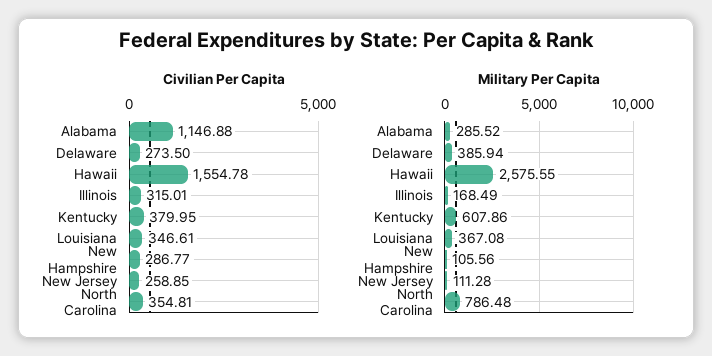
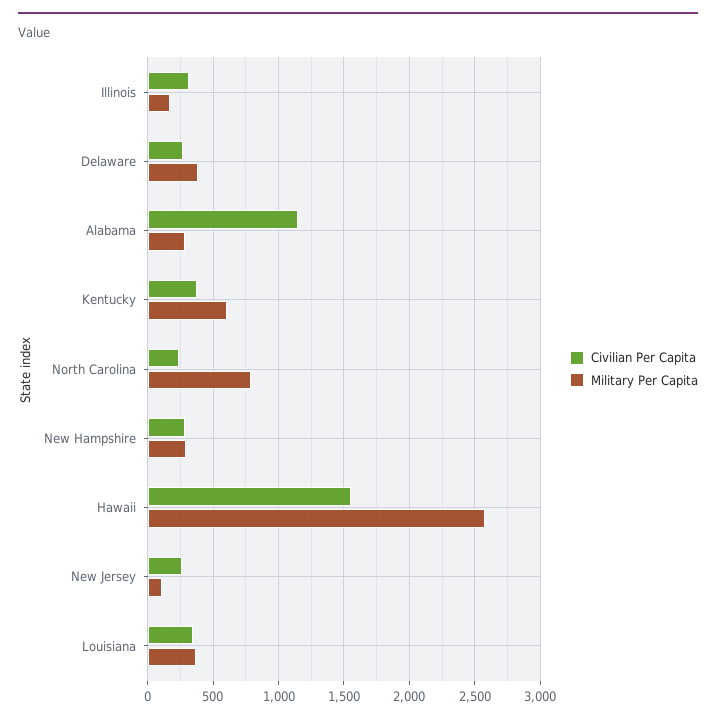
  {
    "Civilian Per Capita": {
      "Alabama": 1146.88,
      "Delaware": 273.5,
      "Hawaii": 1554.78,
      "Illinois": 315.01,
      "Kentucky": 379.95,
      "Louisiana": 346.61,
      "New Hampshire": 286.77,
      "New Jersey": 258.85,
-     "North Carolina": 354.81
+     "North Carolina": 250
    },
    "Military Per Capita": {
      "Alabama": 285.52,
      "Delaware": 385.94,
      "Hawaii": 2575.55,
      "Illinois": 168.49,
      "Kentucky": 607.86,
      "Louisiana": 367.08,
-     "New Hampshire": 105.56,
+     "New Hampshire": 300,
      "New Jersey": 111.28,
      "North Carolina": 786.48
    }
  }

